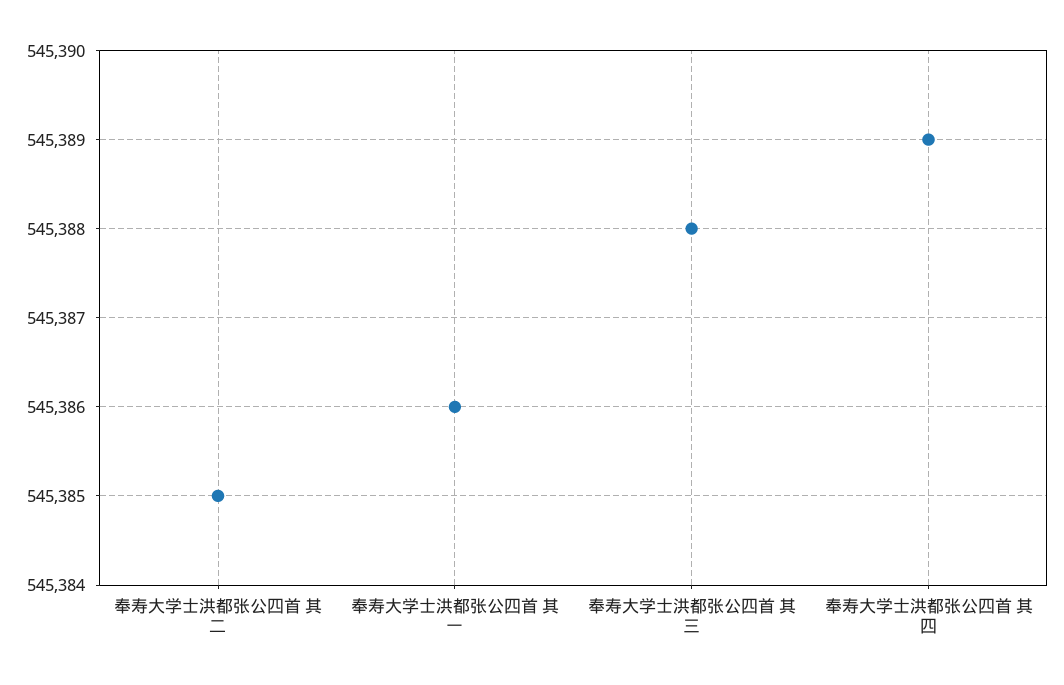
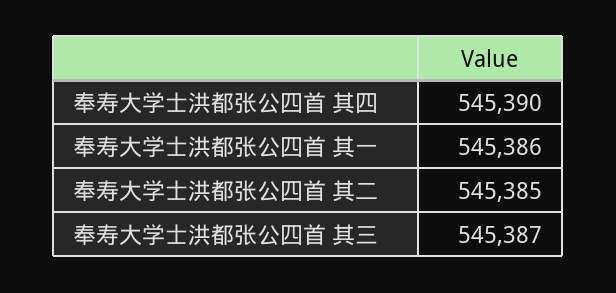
  {
    "奉寿大学士洪都张公四首 其二": 545385,
    "奉寿大学士洪都张公四首 其一": 545386,
-   "奉寿大学士洪都张公四首 其三": 545388,
+   "奉寿大学士洪都张公四首 其三": 545387,
-   "奉寿大学士洪都张公四首 其四": 545389
+   "奉寿大学士洪都张公四首 其四": 545390
  }

